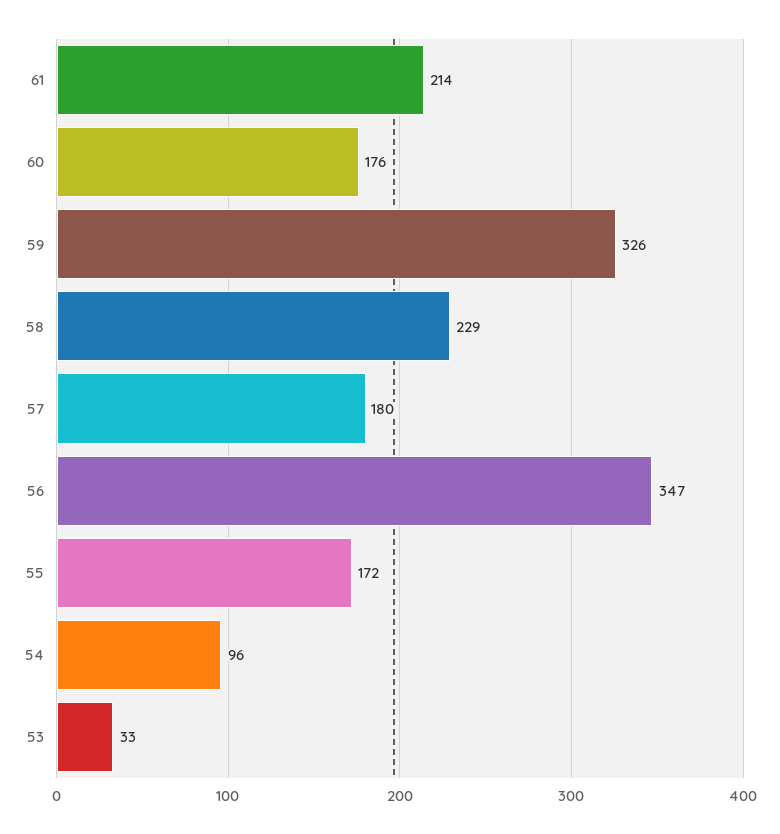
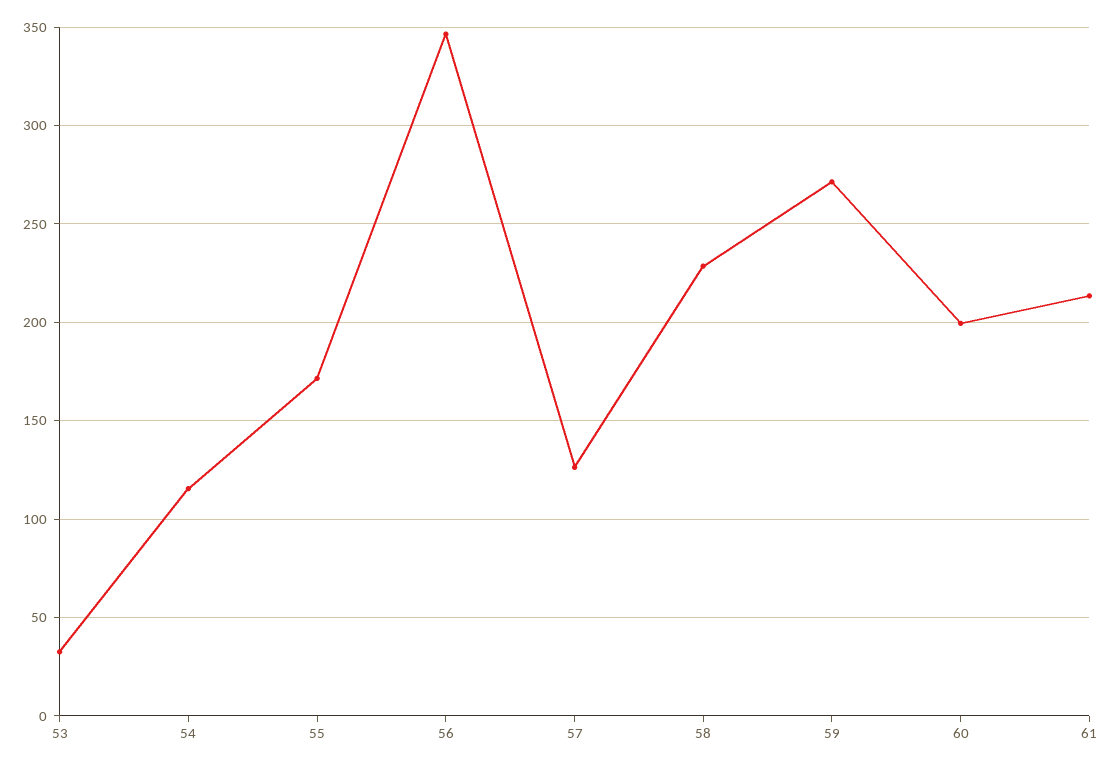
  {
    "61": 214,
-   "60": 176,
+   "60": 200,
-   "59": 326,
+   "59": 270,
    "58": 229,
-   "57": 180,
+   "57": 125,
    "56": 347,
    "55": 172,
-   "54": 96,
+   "54": 115,
    "53": 33
  }

